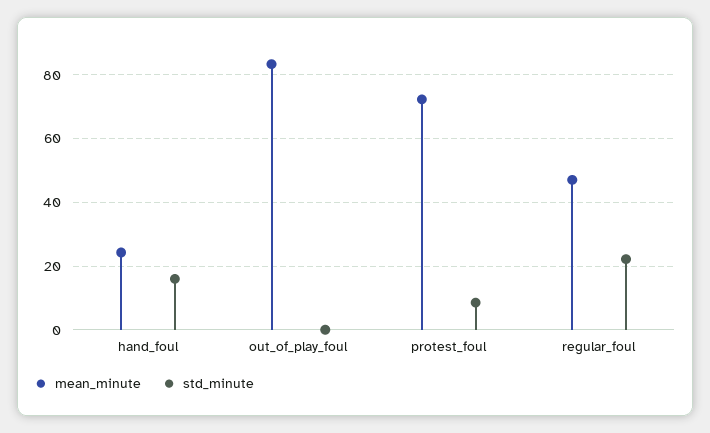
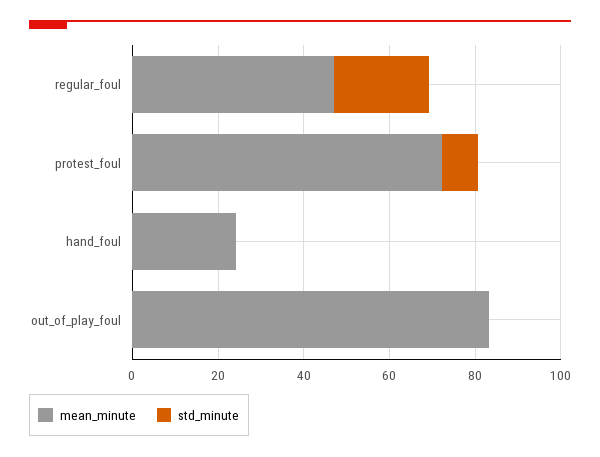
  {
    "mean_minute": {
      "hand_foul": 24,
      "out_of_play_foul": 84,
      "protest_foul": 72,
      "regular_foul": 48
    },
    "std_minute": {
-     "hand_foul": 16,
+     "hand_foul": 0,
      "out_of_play_foul": 0,
      "protest_foul": 8,
      "regular_foul": 22
    }
  }

